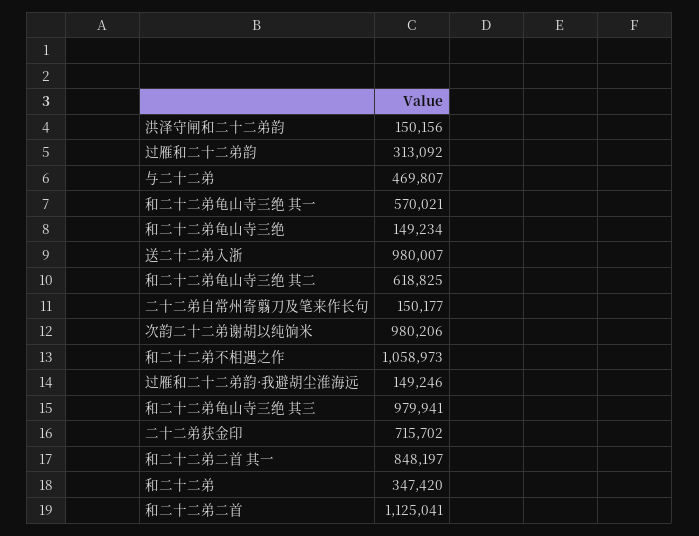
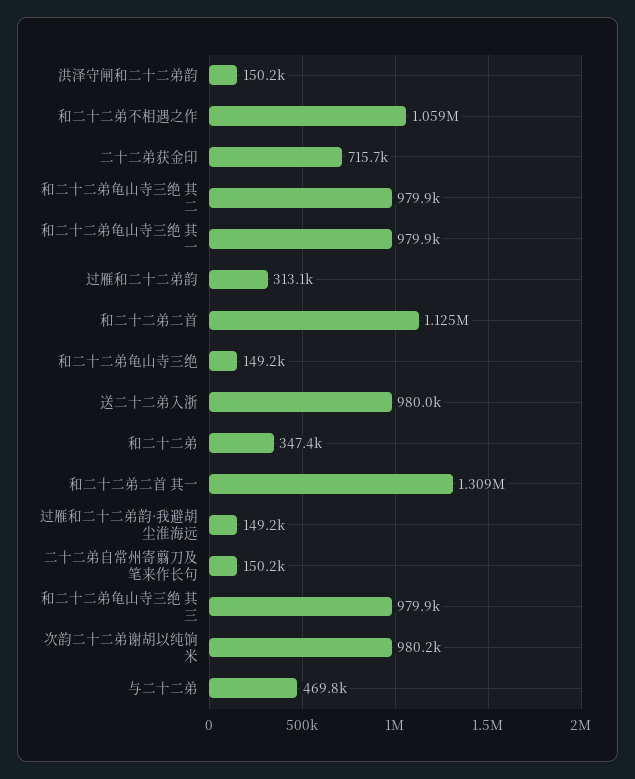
  {
    "洪泽守闸和二十二弟韵": 150156,
    "过雁和二十二弟韵": 313092,
    "与二十二弟": 469807,
-   "和二十二弟龟山寺三绝 其一": 570021,
+   "和二十二弟龟山寺三绝 其一": 979900,
    "和二十二弟龟山寺三绝": 149234,
    "送二十二弟入浙": 980007,
-   "和二十二弟龟山寺三绝 其二": 618825,
+   "和二十二弟龟山寺三绝 其二": 979900,
    "二十二弟自常州寄翦刀及笔来作长句": 150177,
    "次韵二十二弟谢胡以纯饷米": 980206,
    "和二十二弟不相遇之作": 1058973,
    "过雁和二十二弟韵·我避胡尘淮海远": 149246,
    "和二十二弟龟山寺三绝 其三": 979941,
    "二十二弟获金印": 715702,
-   "和二十二弟二首 其一": 848197,
+   "和二十二弟二首 其一": 1309000,
    "和二十二弟": 347420,
    "和二十二弟二首": 1125041
  }

